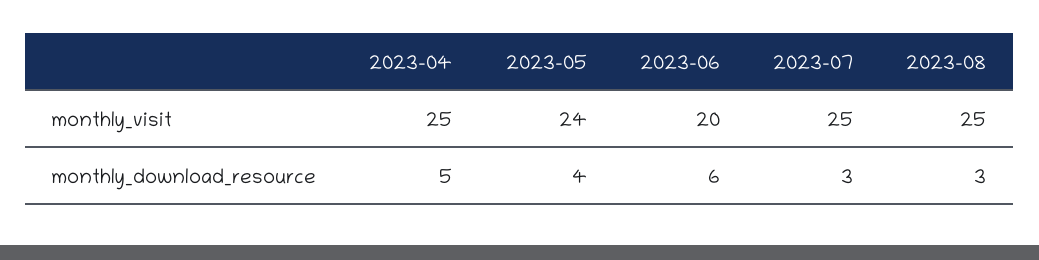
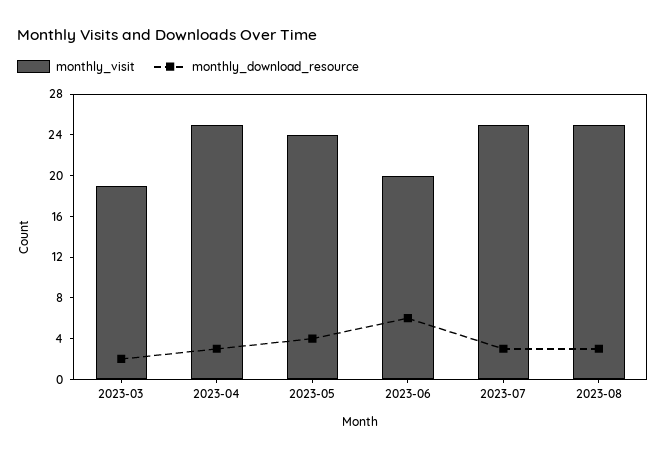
  {
    "monthly_visit": {
      "2023-04": 25,
      "2023-05": 24,
      "2023-06": 20,
      "2023-07": 25,
-     "2023-08": 25
+     "2023-08": 25,
+     "2023-03": 19
    },
    "monthly_download_resource": {
-     "2023-04": 5,
+     "2023-04": 3,
      "2023-05": 4,
      "2023-06": 6,
      "2023-07": 3,
-     "2023-08": 3
+     "2023-08": 3,
+     "2023-03": 2
    }
  }

